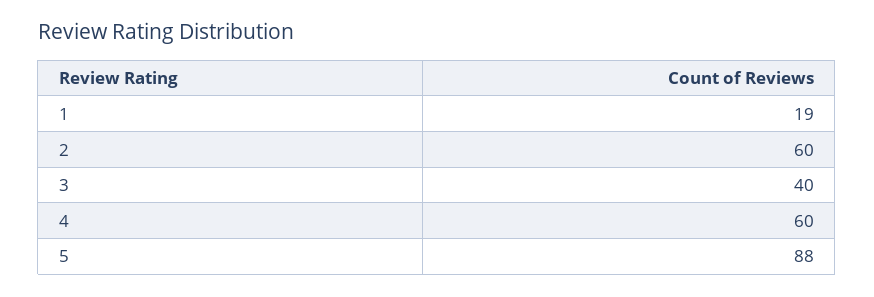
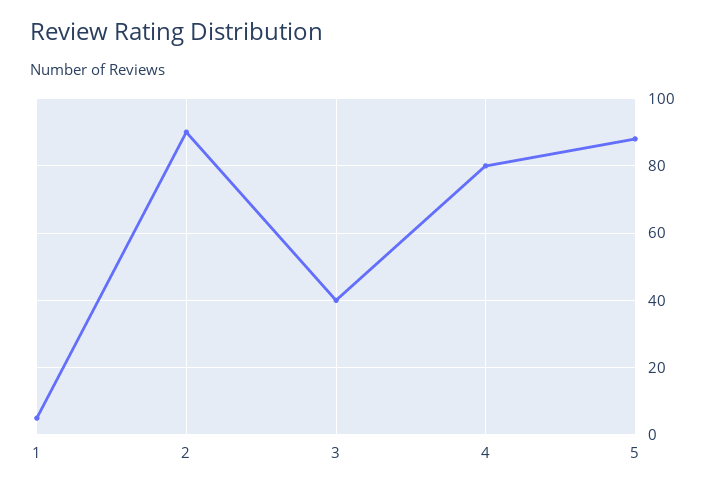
  {
-   "1": 19,
+   "1": 5,
-   "2": 60,
+   "2": 90,
    "3": 40,
-   "4": 60,
+   "4": 80,
    "5": 88
  }

